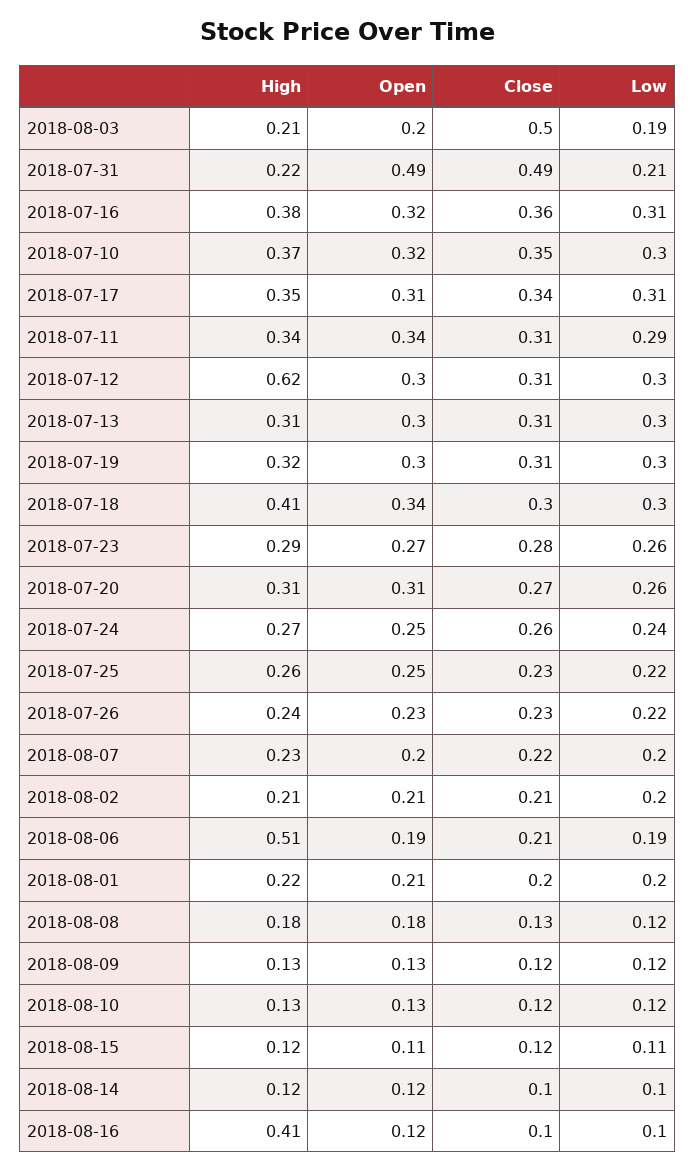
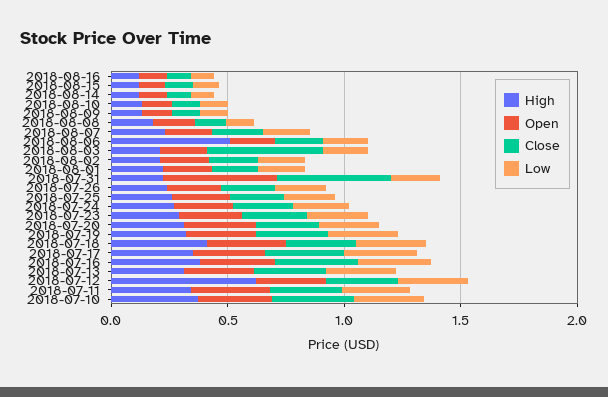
  {
    "High": {
      "2018-08-03": 0.21,
      "2018-07-31": 0.22,
      "2018-07-16": 0.38,
      "2018-07-10": 0.37,
      "2018-07-17": 0.35,
      "2018-07-11": 0.34,
      "2018-07-12": 0.62,
      "2018-07-13": 0.31,
      "2018-07-19": 0.32,
      "2018-07-18": 0.41,
      "2018-07-23": 0.29,
      "2018-07-20": 0.31,
      "2018-07-24": 0.27,
      "2018-07-25": 0.26,
      "2018-07-26": 0.24,
      "2018-08-07": 0.23,
      "2018-08-02": 0.21,
      "2018-08-06": 0.51,
      "2018-08-01": 0.22,
      "2018-08-08": 0.18,
      "2018-08-09": 0.13,
      "2018-08-10": 0.13,
      "2018-08-15": 0.12,
      "2018-08-14": 0.12,
-     "2018-08-16": 0.41
+     "2018-08-16": 0.1
    },
    "Open": {
      "2018-08-03": 0.2,
      "2018-07-31": 0.49,
      "2018-07-16": 0.32,
      "2018-07-10": 0.32,
      "2018-07-17": 0.31,
      "2018-07-11": 0.34,
      "2018-07-12": 0.3,
      "2018-07-13": 0.3,
      "2018-07-19": 0.3,
      "2018-07-18": 0.34,
      "2018-07-23": 0.27,
      "2018-07-20": 0.31,
      "2018-07-24": 0.25,
      "2018-07-25": 0.25,
      "2018-07-26": 0.23,
      "2018-08-07": 0.2,
      "2018-08-02": 0.21,
      "2018-08-06": 0.19,
      "2018-08-01": 0.21,
      "2018-08-08": 0.18,
      "2018-08-09": 0.13,
      "2018-08-10": 0.13,
      "2018-08-15": 0.11,
      "2018-08-14": 0.12,
      "2018-08-16": 0.12
    },
    "Close": {
      "2018-08-03": 0.5,
      "2018-07-31": 0.49,
      "2018-07-16": 0.36,
      "2018-07-10": 0.35,
      "2018-07-17": 0.34,
      "2018-07-11": 0.31,
      "2018-07-12": 0.31,
      "2018-07-13": 0.31,
      "2018-07-19": 0.31,
      "2018-07-18": 0.3,
      "2018-07-23": 0.28,
      "2018-07-20": 0.27,
      "2018-07-24": 0.26,
      "2018-07-25": 0.23,
      "2018-07-26": 0.23,
      "2018-08-07": 0.22,
      "2018-08-02": 0.21,
      "2018-08-06": 0.21,
      "2018-08-01": 0.2,
      "2018-08-08": 0.13,
      "2018-08-09": 0.12,
      "2018-08-10": 0.12,
      "2018-08-15": 0.12,
      "2018-08-14": 0.1,
      "2018-08-16": 0.1
    },
    "Low": {
      "2018-08-03": 0.19,
      "2018-07-31": 0.21,
      "2018-07-16": 0.31,
      "2018-07-10": 0.3,
      "2018-07-17": 0.31,
      "2018-07-11": 0.29,
      "2018-07-12": 0.3,
      "2018-07-13": 0.3,
      "2018-07-19": 0.3,
      "2018-07-18": 0.3,
      "2018-07-23": 0.26,
      "2018-07-20": 0.26,
      "2018-07-24": 0.24,
      "2018-07-25": 0.22,
      "2018-07-26": 0.22,
      "2018-08-07": 0.2,
      "2018-08-02": 0.2,
      "2018-08-06": 0.19,
      "2018-08-01": 0.2,
      "2018-08-08": 0.12,
      "2018-08-09": 0.12,
      "2018-08-10": 0.12,
      "2018-08-15": 0.11,
      "2018-08-14": 0.1,
      "2018-08-16": 0.1
    }
  }

